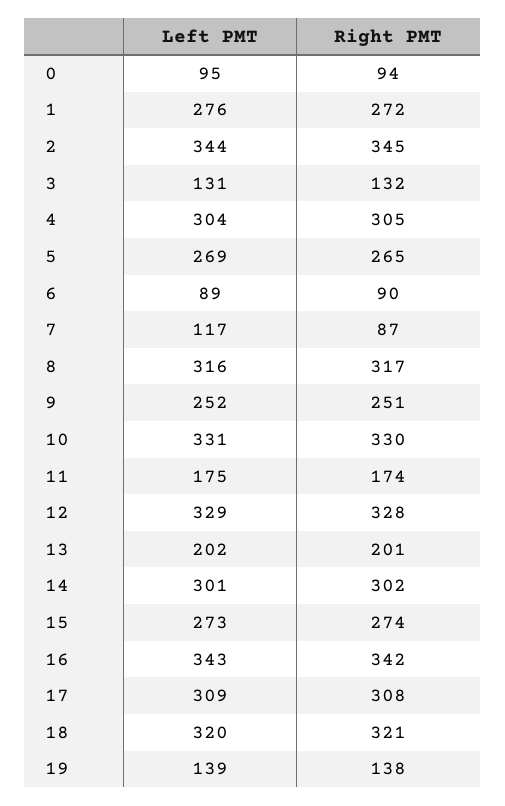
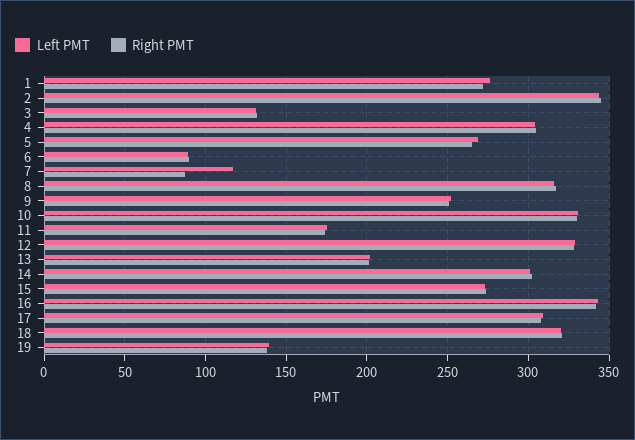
  {
    "Left PMT": {
-     "0": 95,
      "1": 276,
      "2": 344,
      "3": 131,
      "4": 304,
      "5": 269,
      "6": 89,
      "7": 117,
      "8": 316,
      "9": 252,
      "10": 331,
      "11": 175,
      "12": 329,
      "13": 202,
      "14": 301,
      "15": 273,
      "16": 343,
      "17": 309,
      "18": 320,
      "19": 139
    },
    "Right PMT": {
-     "0": 94,
      "1": 272,
      "2": 345,
      "3": 132,
      "4": 305,
      "5": 265,
      "6": 90,
      "7": 87,
      "8": 317,
      "9": 251,
      "10": 330,
      "11": 174,
      "12": 328,
      "13": 201,
      "14": 302,
      "15": 274,
      "16": 342,
      "17": 308,
      "18": 321,
      "19": 138
    }
  }

